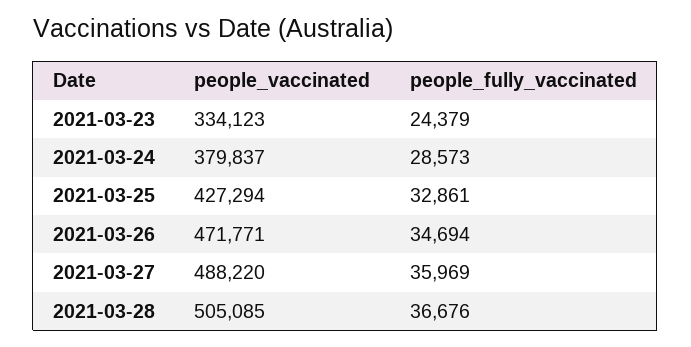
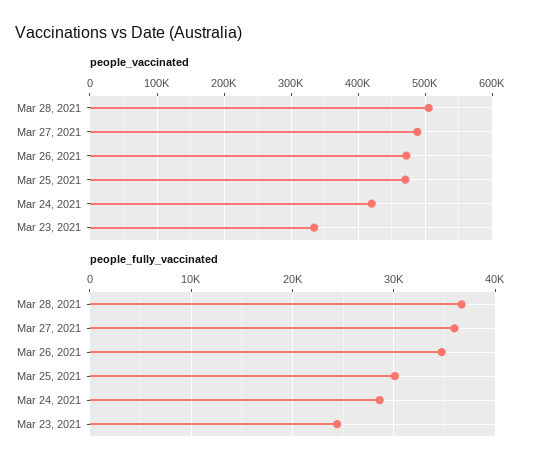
  {
    "people_vaccinated": {
      "2021-03-23": 334123,
-     "2021-03-24": 379837,
+     "2021-03-24": 420000,
-     "2021-03-25": 427294,
+     "2021-03-25": 470000,
      "2021-03-26": 471771,
      "2021-03-27": 488220,
      "2021-03-28": 505085
    },
    "people_fully_vaccinated": {
      "2021-03-23": 24379,
      "2021-03-24": 28573,
-     "2021-03-25": 32861,
+     "2021-03-25": 30000,
      "2021-03-26": 34694,
      "2021-03-27": 35969,
      "2021-03-28": 36676
    }
  }

